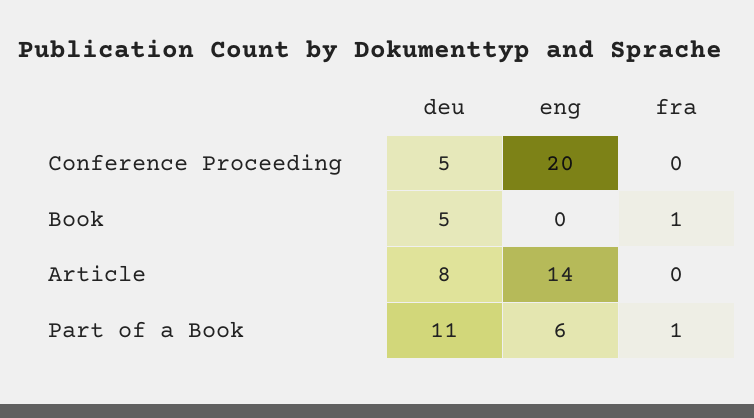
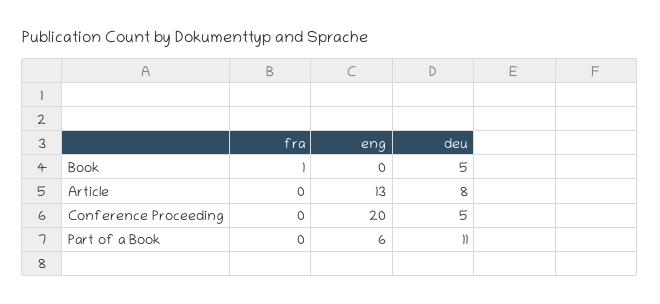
  {
    "deu": {
      "Conference Proceeding": 5,
      "Book": 5,
      "Article": 8,
      "Part of a Book": 11
    },
    "eng": {
      "Conference Proceeding": 20,
      "Book": 0,
-     "Article": 14,
+     "Article": 13,
      "Part of a Book": 6
    },
    "fra": {
      "Conference Proceeding": 0,
      "Book": 1,
      "Article": 0,
-     "Part of a Book": 1
+     "Part of a Book": 0
    }
  }

